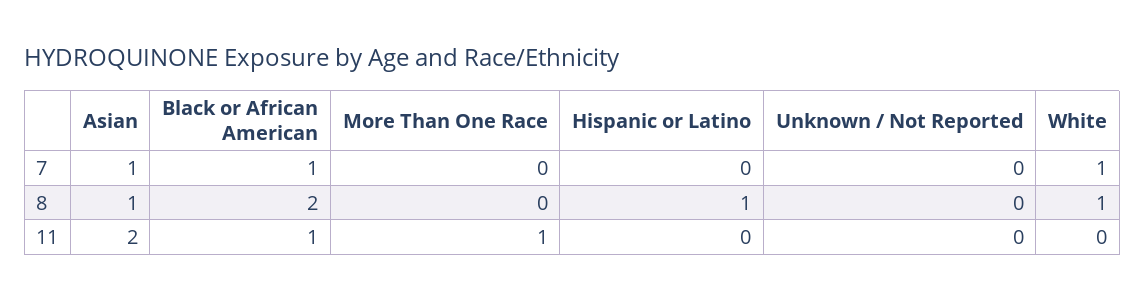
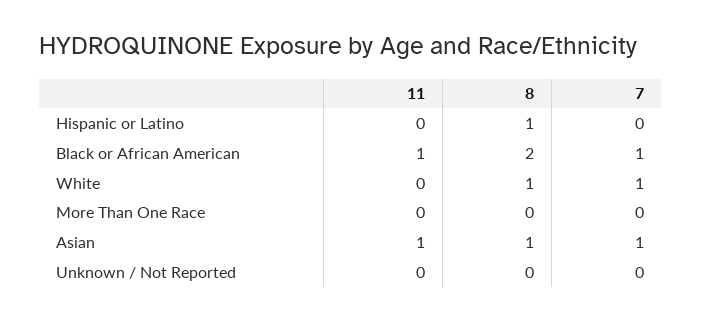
  {
    "Asian": {
      "7": 1,
      "8": 1,
-     "11": 2
+     "11": 1
    },
    "Black or African American": {
      "7": 1,
      "8": 2,
      "11": 1
    },
    "More Than One Race": {
      "7": 0,
      "8": 0,
-     "11": 1
+     "11": 0
    },
    "Hispanic or Latino": {
      "7": 0,
      "8": 1,
      "11": 0
    },
    "Unknown / Not Reported": {
      "7": 0,
      "8": 0,
      "11": 0
    },
    "White": {
      "7": 1,
      "8": 1,
      "11": 0
    }
  }

